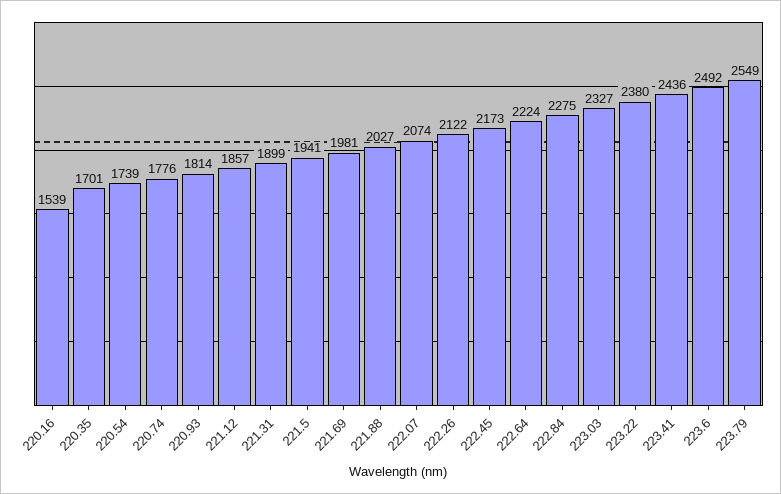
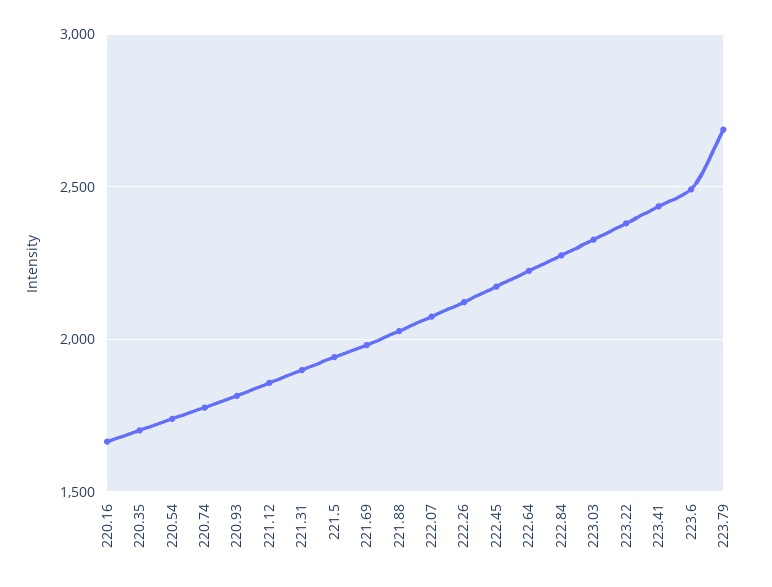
  {
-   "220.16": 1539,
+   "220.16": 1650,
    "220.35": 1701,
    "220.54": 1739,
    "220.74": 1776,
    "220.93": 1814,
    "221.12": 1857,
    "221.31": 1899,
    "221.5": 1941,
    "221.69": 1981,
    "221.88": 2027,
    "222.07": 2074,
    "222.26": 2122,
    "222.45": 2173,
    "222.64": 2224,
    "222.84": 2275,
    "223.03": 2327,
    "223.22": 2380,
    "223.41": 2436,
    "223.6": 2492,
-   "223.79": 2549
+   "223.79": 2700
  }

